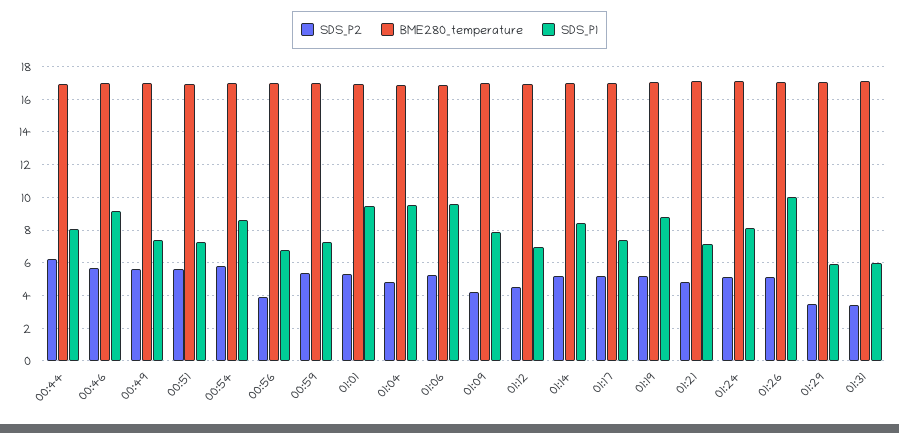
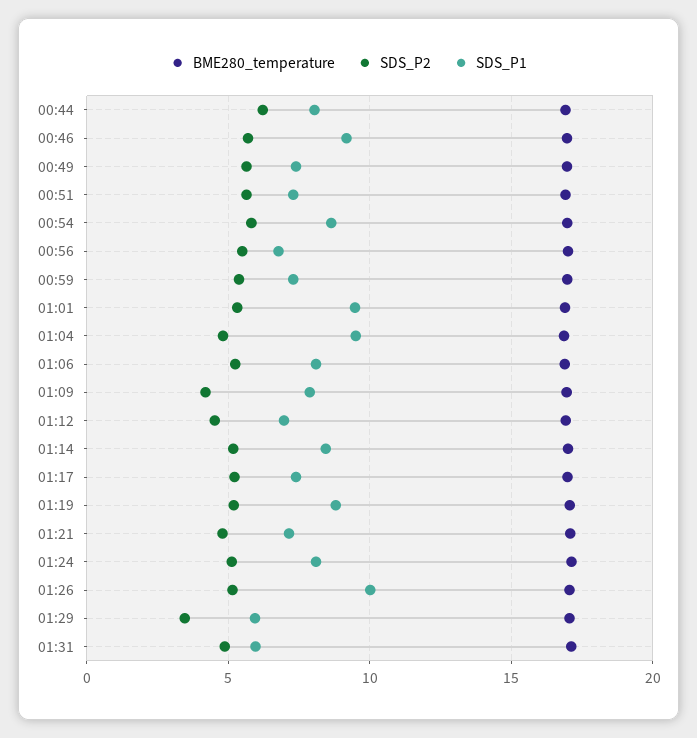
  {
    "SDS_P2": {
      "00:44": 6,
      "00:46": 5.5,
      "00:49": 5.5,
      "00:51": 5.5,
      "00:54": 6,
-     "00:56": 4,
+     "00:56": 5.5,
      "00:59": 5.5,
      "01:01": 5.5,
      "01:04": 5,
      "01:06": 5.5,
      "01:09": 4,
      "01:12": 4.5,
      "01:14": 5,
      "01:17": 5,
      "01:19": 5,
      "01:21": 5,
      "01:24": 5,
      "01:26": 5,
      "01:29": 3.5,
-     "01:31": 3.5
+     "01:31": 5
    },
    "BME280_temperature": {
      "00:44": 17,
      "00:46": 17,
      "00:49": 17,
      "00:51": 17,
      "00:54": 17,
      "00:56": 17,
      "00:59": 17,
      "01:01": 17,
      "01:04": 17,
      "01:06": 17,
      "01:09": 17,
      "01:12": 17,
      "01:14": 17,
      "01:17": 17,
      "01:19": 17,
      "01:21": 17,
      "01:24": 17,
      "01:26": 17,
      "01:29": 17,
      "01:31": 17
    },
    "SDS_P1": {
      "00:44": 8,
      "00:46": 9,
      "00:49": 7.5,
      "00:51": 7.5,
      "00:54": 8.5,
      "00:56": 7,
      "00:59": 7.5,
      "01:01": 9.5,
      "01:04": 9.5,
-     "01:06": 9.5,
+     "01:06": 8,
      "01:09": 8,
      "01:12": 7,
      "01:14": 8.5,
      "01:17": 7.5,
      "01:19": 9,
      "01:21": 7,
      "01:24": 8,
      "01:26": 10,
      "01:29": 6,
      "01:31": 6
    }
  }

